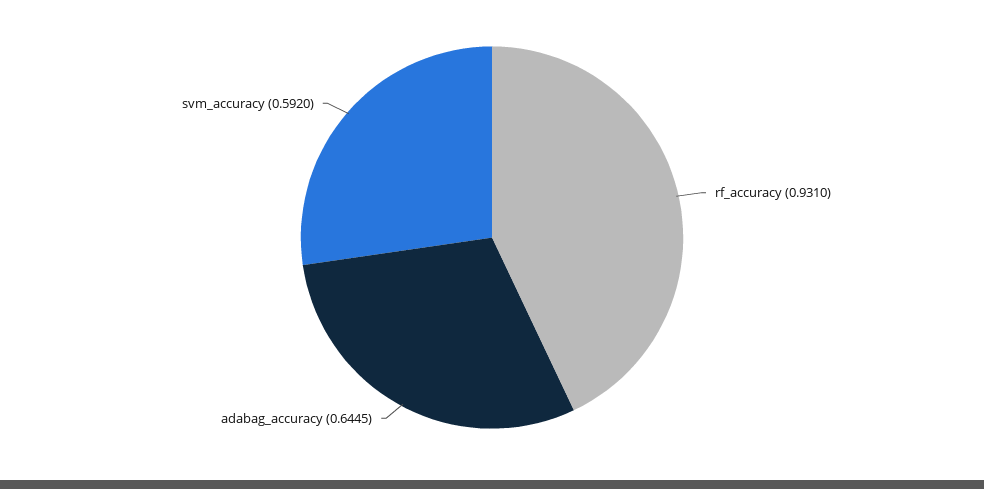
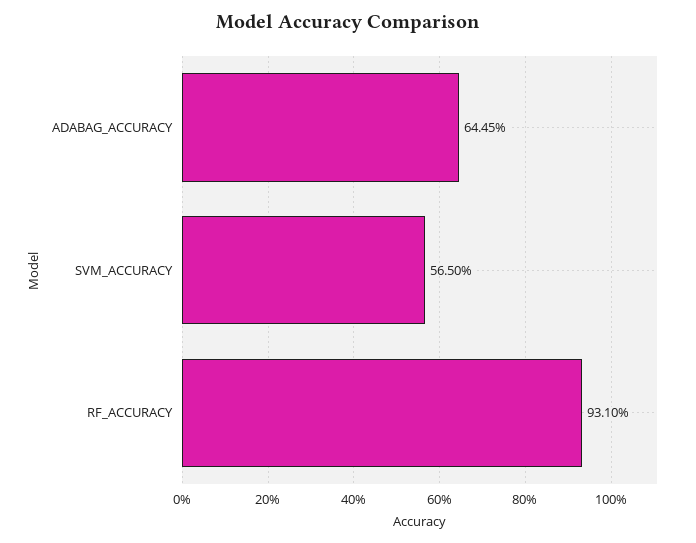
  {
    "rf_accuracy": 0.931,
    "adabag_accuracy": 0.6445,
-   "svm_accuracy": 0.592
+   "svm_accuracy": 0.565
  }

